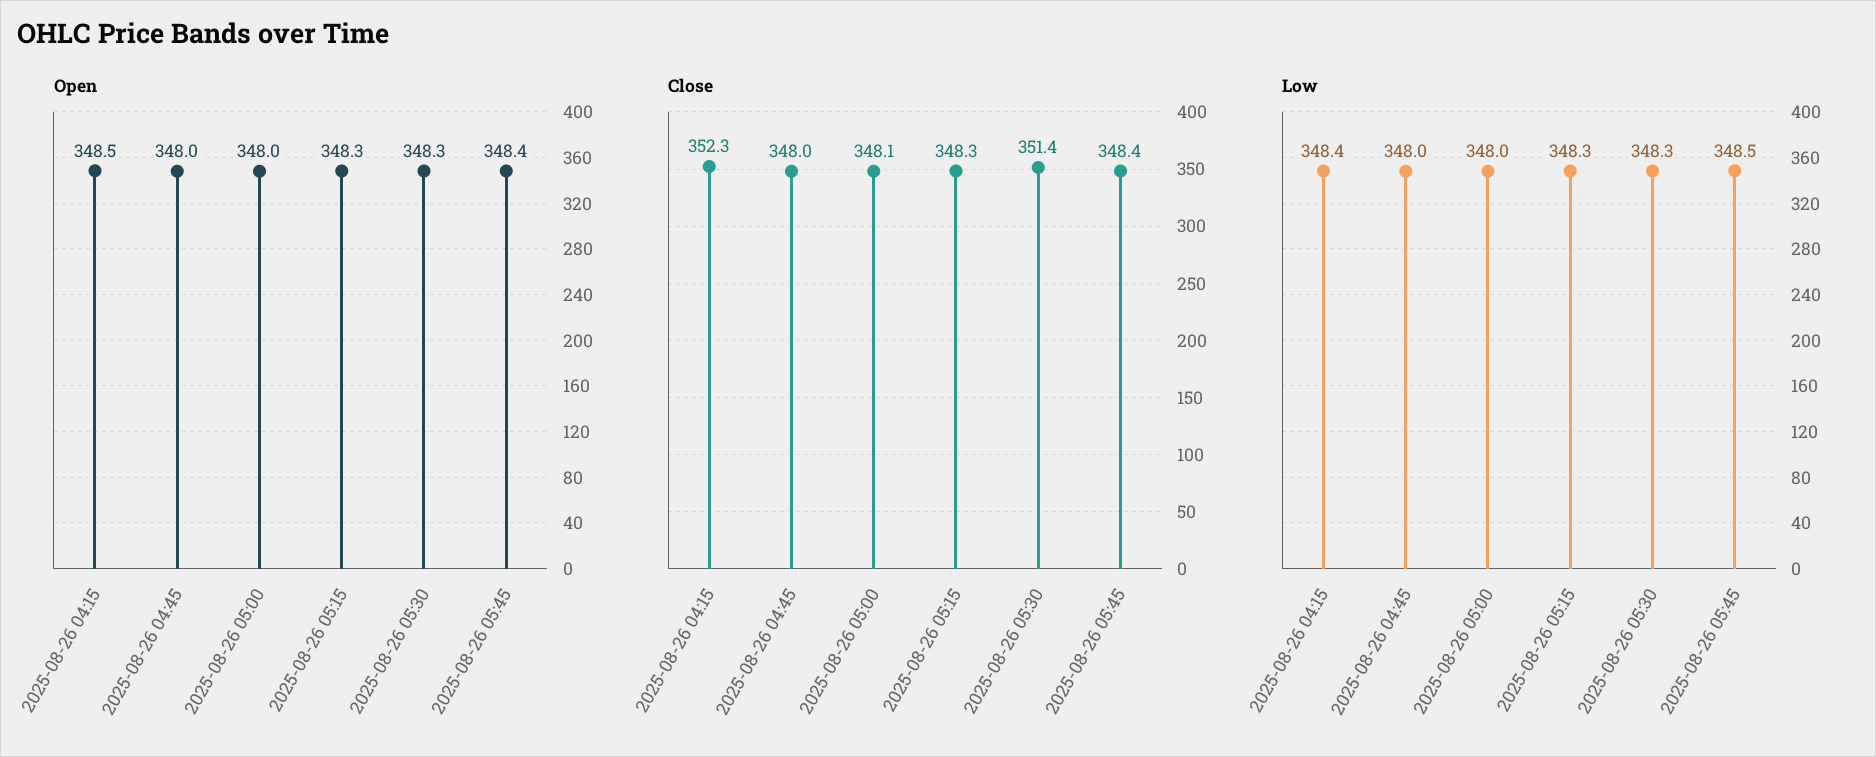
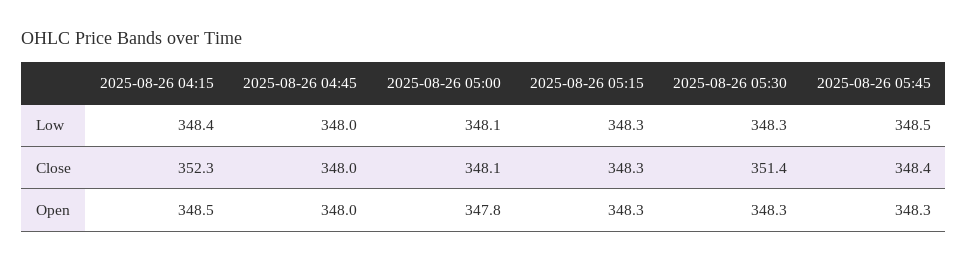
  {
    "Open": {
      "2025-08-26 04:15": 348.5,
      "2025-08-26 04:45": 348,
-     "2025-08-26 05:00": 348,
+     "2025-08-26 05:00": 347.8,
      "2025-08-26 05:15": 348.3,
      "2025-08-26 05:30": 348.3,
-     "2025-08-26 05:45": 348.4
+     "2025-08-26 05:45": 348.3
    },
    "Close": {
      "2025-08-26 04:15": 352.3,
      "2025-08-26 04:45": 348,
      "2025-08-26 05:00": 348.1,
      "2025-08-26 05:15": 348.3,
      "2025-08-26 05:30": 351.4,
      "2025-08-26 05:45": 348.4
    },
    "Low": {
      "2025-08-26 04:15": 348.4,
      "2025-08-26 04:45": 348,
-     "2025-08-26 05:00": 348,
+     "2025-08-26 05:00": 348.1,
      "2025-08-26 05:15": 348.3,
      "2025-08-26 05:30": 348.3,
      "2025-08-26 05:45": 348.5
    }
  }

